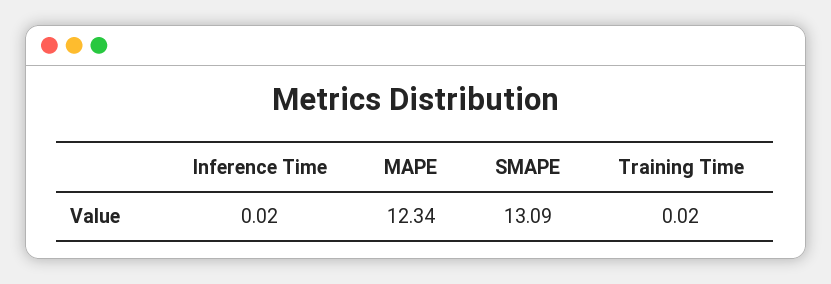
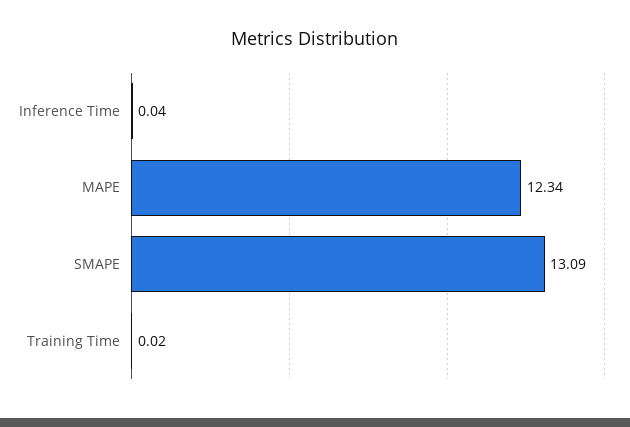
  {
-   "Inference Time": 0.02,
+   "Inference Time": 0.04,
    "MAPE": 12.34,
    "SMAPE": 13.09,
    "Training Time": 0.02
  }

